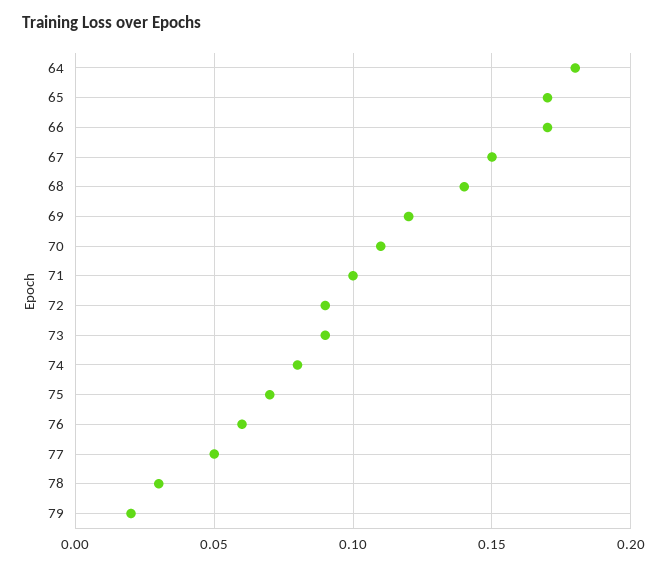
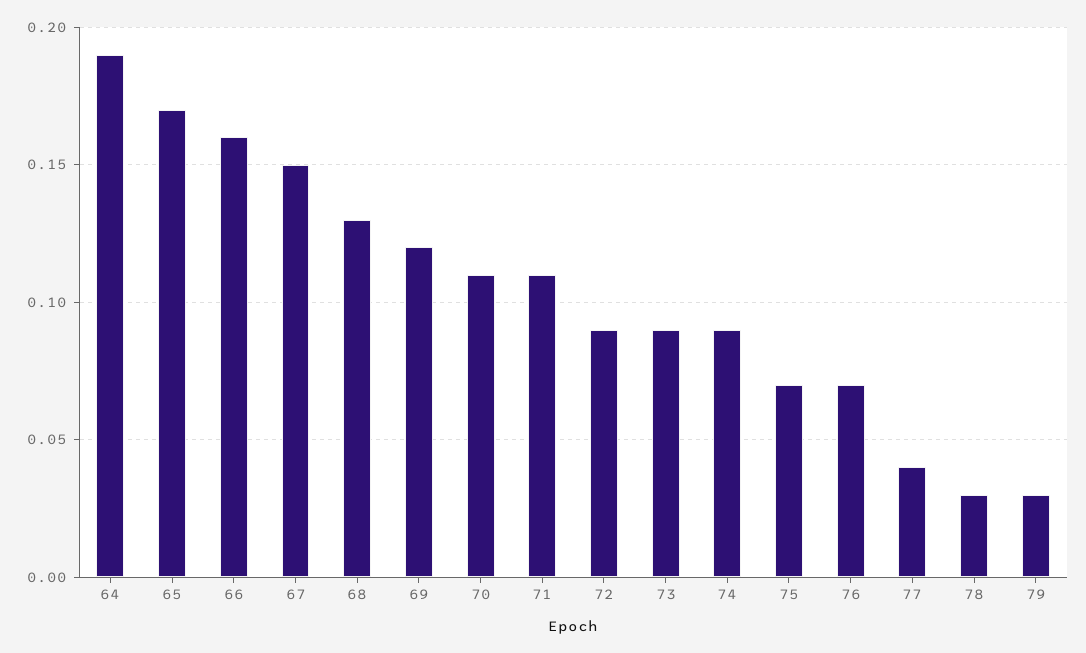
  {
-   "64": 0.18,
+   "64": 0.19,
    "65": 0.17,
-   "66": 0.17,
+   "66": 0.16,
    "67": 0.15,
-   "68": 0.14,
+   "68": 0.13,
    "69": 0.12,
    "70": 0.11,
-   "71": 0.1,
+   "71": 0.11,
    "72": 0.09,
    "73": 0.09,
-   "74": 0.08,
+   "74": 0.09,
    "75": 0.07,
-   "76": 0.06,
+   "76": 0.07,
-   "77": 0.05,
+   "77": 0.04,
    "78": 0.03,
-   "79": 0.02
+   "79": 0.03
  }

